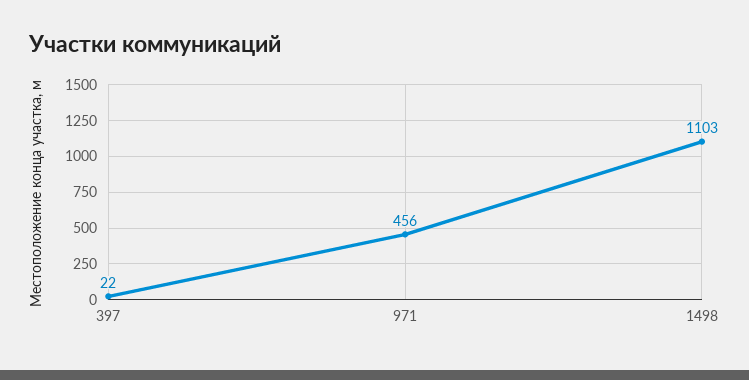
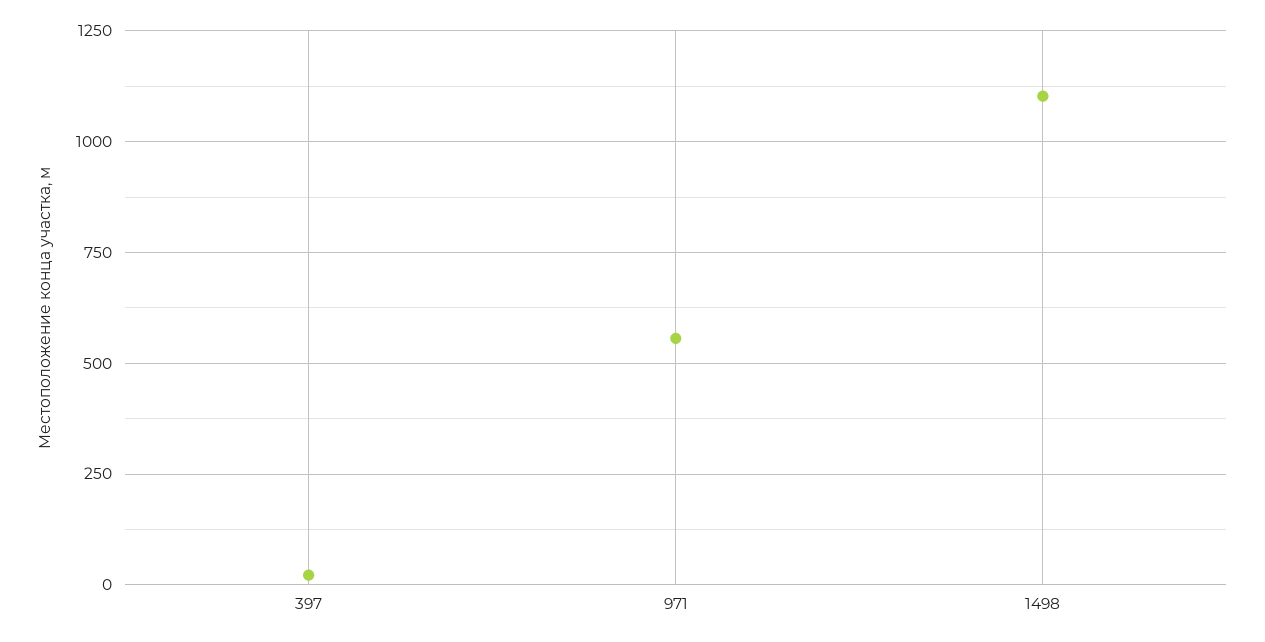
  {
    "397": 22,
-   "971": 456,
+   "971": 550,
    "1498": 1103
  }

